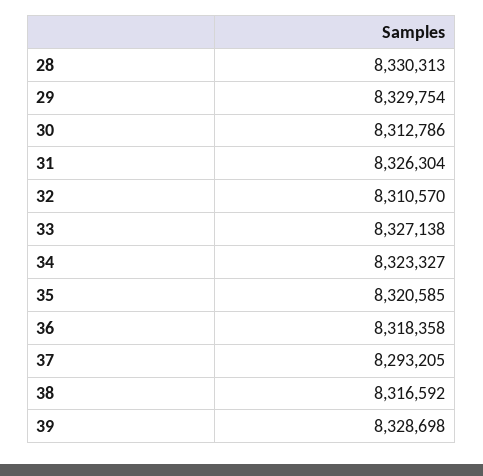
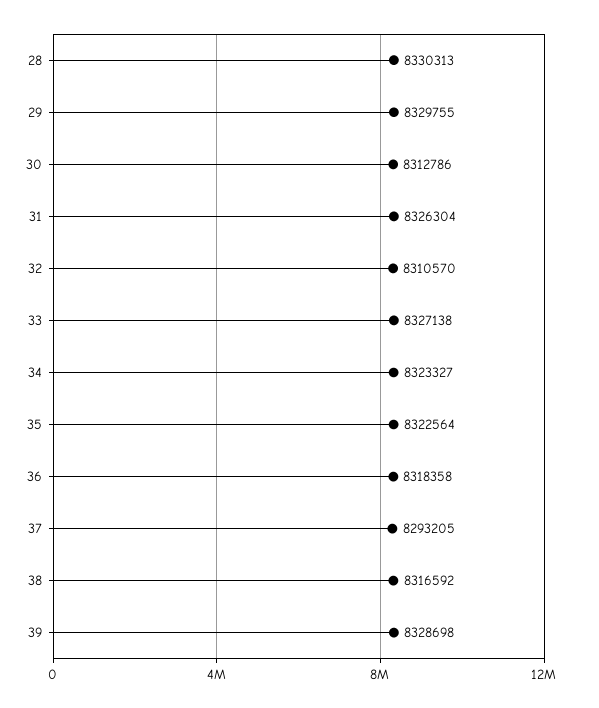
  {
    "28": 8330313,
-   "29": 8329754,
+   "29": 8329755,
    "30": 8312786,
    "31": 8326304,
    "32": 8310570,
    "33": 8327138,
    "34": 8323327,
-   "35": 8320585,
+   "35": 8322564,
    "36": 8318358,
    "37": 8293205,
    "38": 8316592,
    "39": 8328698
  }

